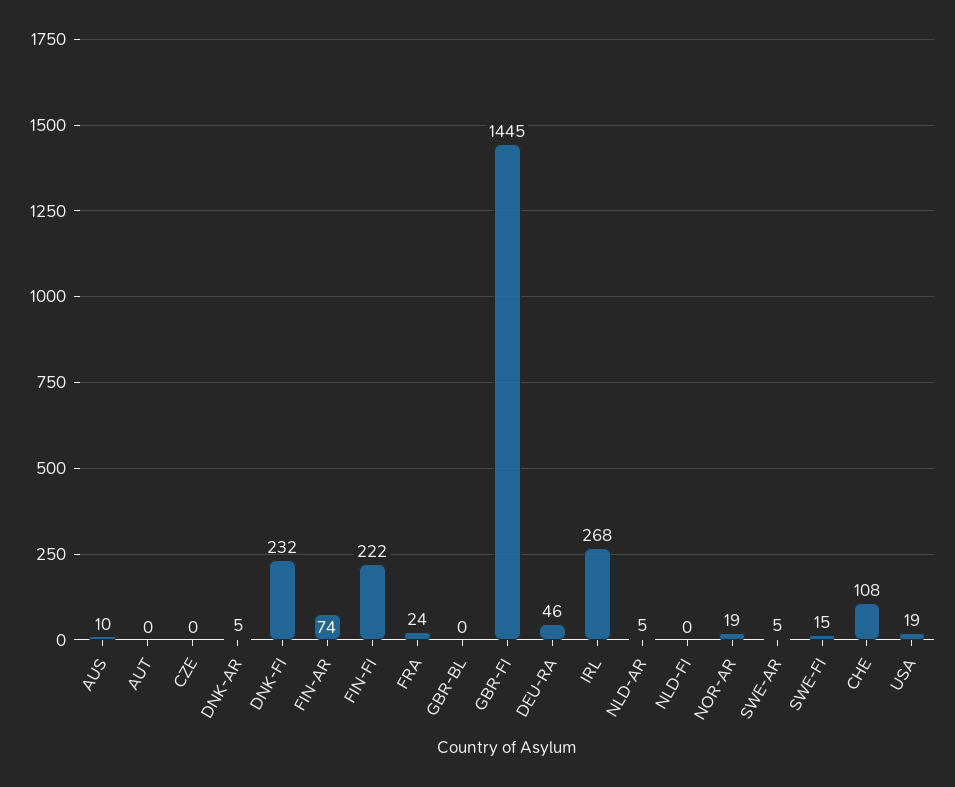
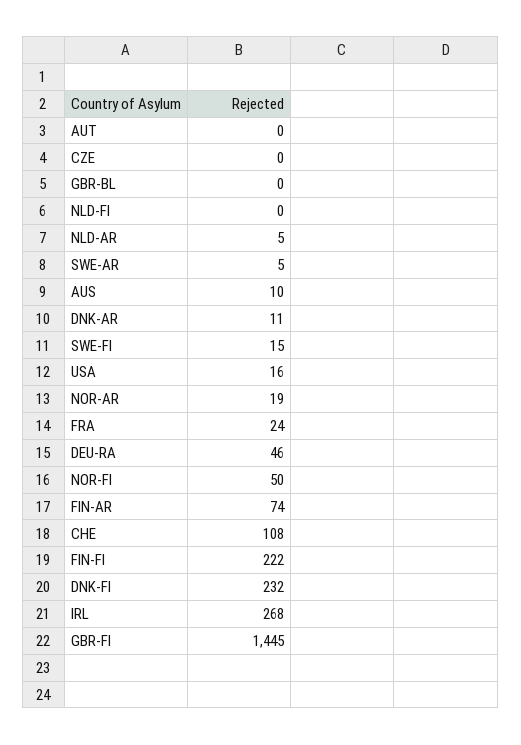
  {
    "AUS": 10,
    "AUT": 0,
    "CZE": 0,
-   "DNK-AR": 5,
+   "DNK-AR": 11,
    "DNK-FI": 232,
    "FIN-AR": 74,
    "FIN-FI": 222,
    "FRA": 24,
    "GBR-BL": 0,
    "GBR-FI": 1445,
    "DEU-RA": 46,
    "IRL": 268,
    "NLD-AR": 5,
    "NLD-FI": 0,
    "NOR-AR": 19,
    "SWE-AR": 5,
    "SWE-FI": 15,
    "CHE": 108,
-   "USA": 19
+   "USA": 16,
+   "NOR-FI": 50
  }

